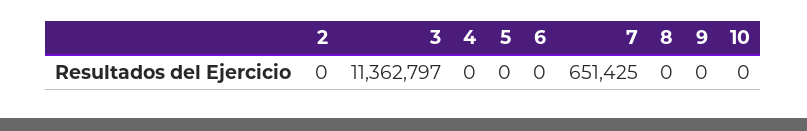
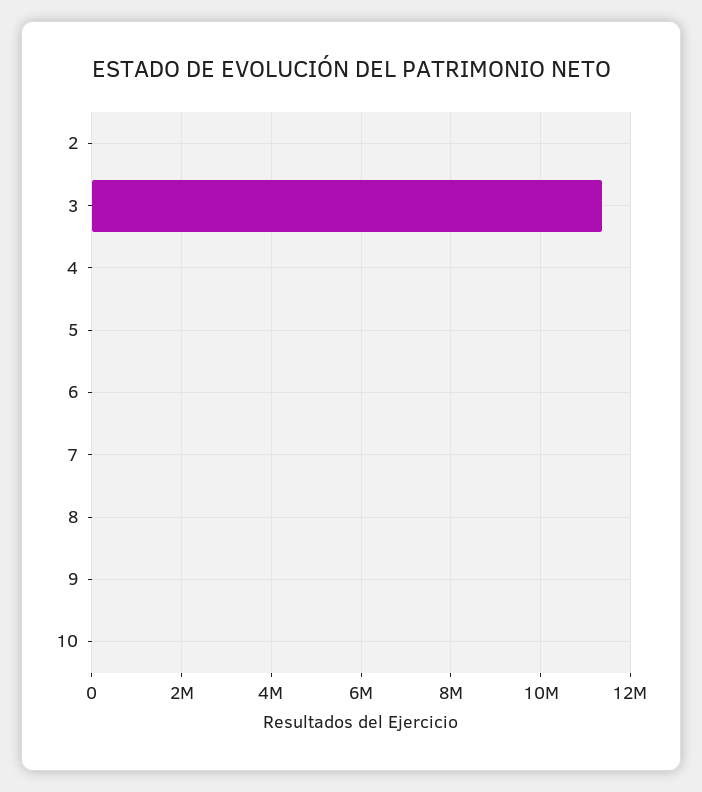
  {
    "2": 0,
    "3": 11362797,
    "4": 0,
    "5": 0,
    "6": 0,
-   "7": 651425,
+   "7": 0,
    "8": 0,
    "9": 0,
    "10": 0
  }

